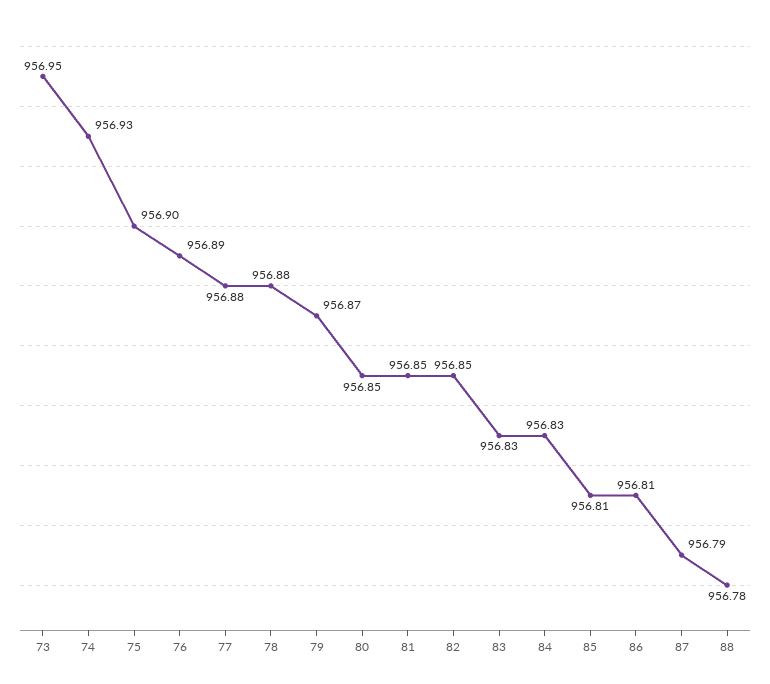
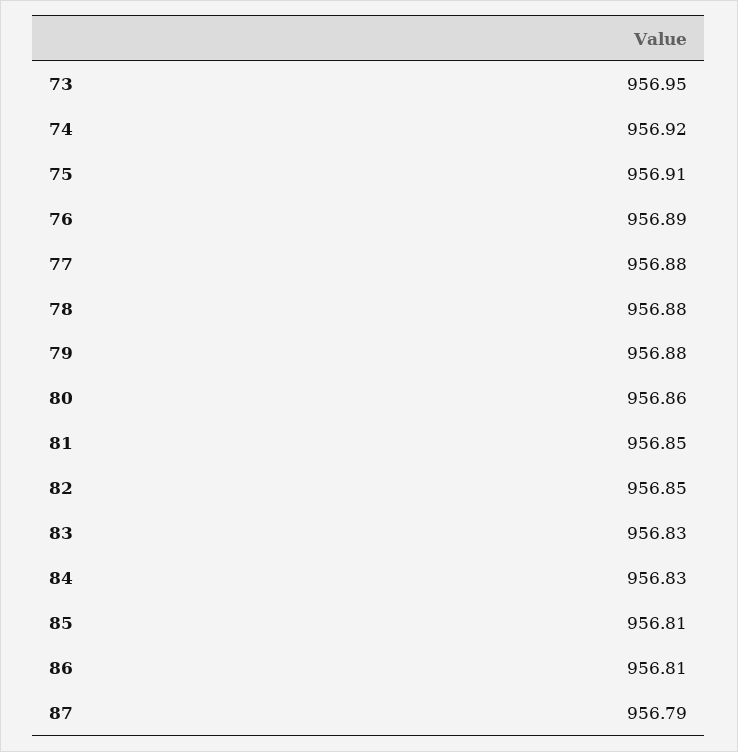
  {
    "73": 956.95,
-   "74": 956.93,
+   "74": 956.92,
-   "75": 956.9,
+   "75": 956.91,
    "76": 956.89,
    "77": 956.88,
    "78": 956.88,
-   "79": 956.87,
+   "79": 956.88,
-   "80": 956.85,
+   "80": 956.86,
    "81": 956.85,
    "82": 956.85,
    "83": 956.83,
    "84": 956.83,
    "85": 956.81,
    "86": 956.81,
-   "87": 956.79,
+   "87": 956.79
-   "88": 956.78
  }

